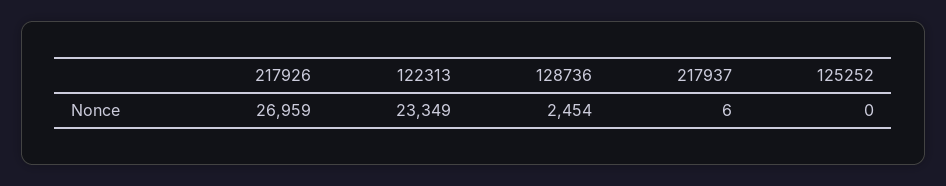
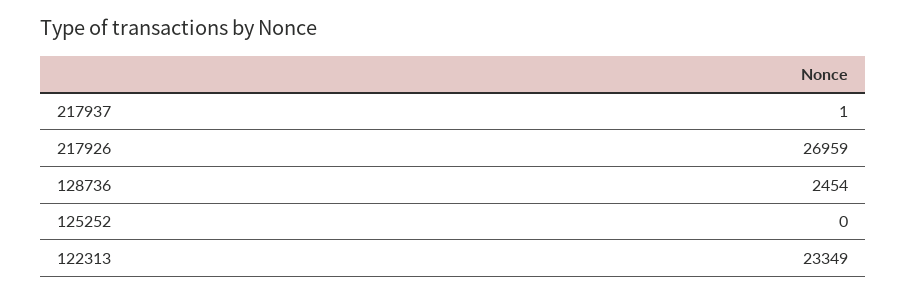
  {
    "217926": 26959,
    "122313": 23349,
    "128736": 2454,
-   "217937": 6,
+   "217937": 1,
    "125252": 0
  }

